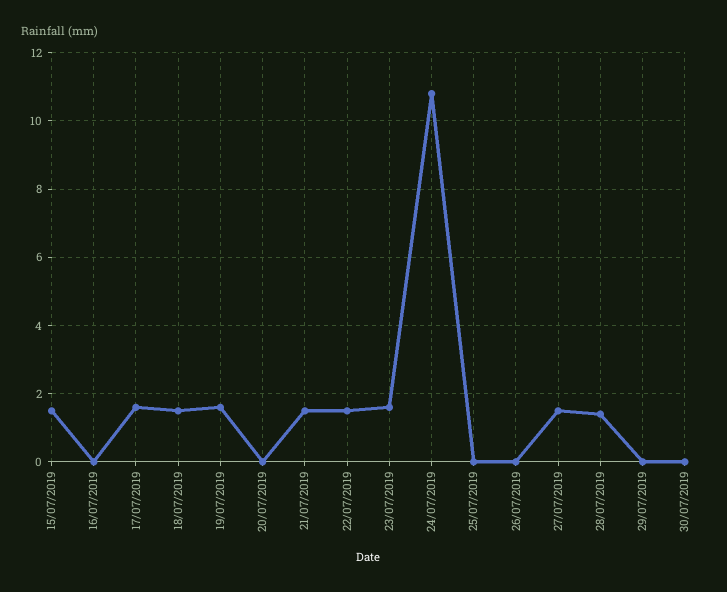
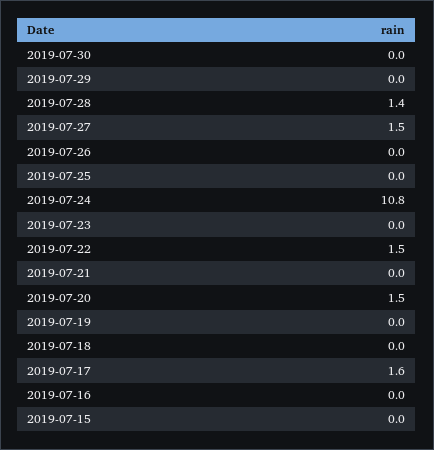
  {
-   "15/07/2019": 1.5,
+   "15/07/2019": 0,
    "16/07/2019": 0,
    "17/07/2019": 1.6,
-   "18/07/2019": 1.5,
+   "18/07/2019": 0,
-   "19/07/2019": 1.5,
+   "19/07/2019": 0,
-   "20/07/2019": 0,
+   "20/07/2019": 1.5,
-   "21/07/2019": 1.5,
+   "21/07/2019": 0,
    "22/07/2019": 1.5,
-   "23/07/2019": 1.5,
+   "23/07/2019": 0,
    "24/07/2019": 10.8,
    "25/07/2019": 0,
    "26/07/2019": 0,
    "27/07/2019": 1.5,
    "28/07/2019": 1.4,
    "29/07/2019": 0,
    "30/07/2019": 0
  }

